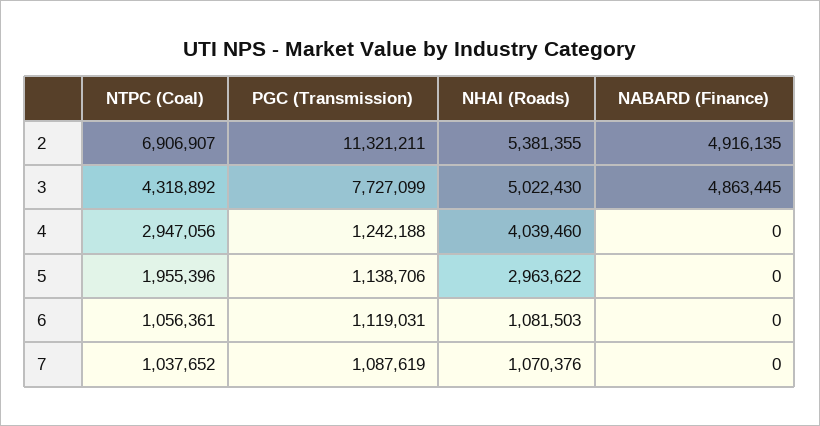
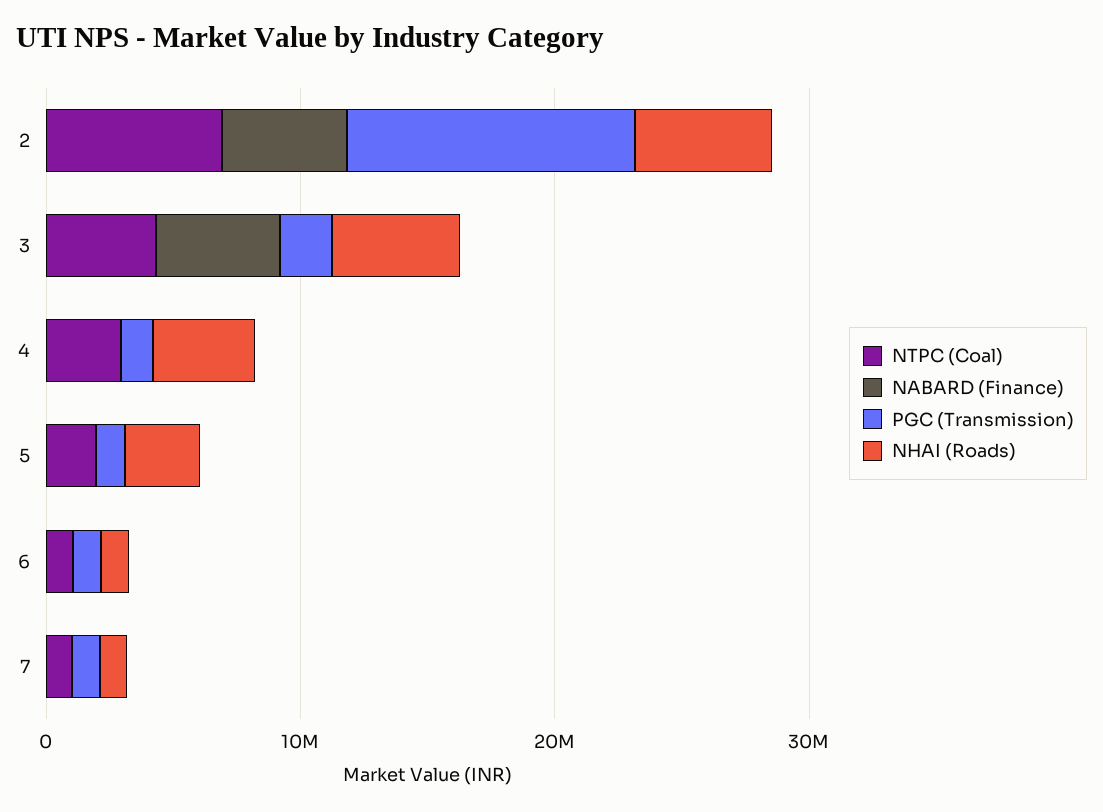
  {
    "NTPC (Coal)": {
      "2": 6906907,
      "3": 4318892,
      "4": 2947056,
      "5": 1955396,
      "6": 1056361,
      "7": 1037652
    },
    "PGC (Transmission)": {
      "2": 11321211,
-     "3": 7727099,
+     "3": 2000000,
      "4": 1242188,
      "5": 1138706,
      "6": 1119031,
      "7": 1087619
    },
    "NHAI (Roads)": {
      "2": 5381355,
      "3": 5022430,
      "4": 4039460,
      "5": 2963622,
      "6": 1081503,
      "7": 1070376
    },
    "NABARD (Finance)": {
      "2": 4916135,
      "3": 4863445,
      "4": 0,
      "5": 0,
      "6": 0,
      "7": 0
    }
  }

